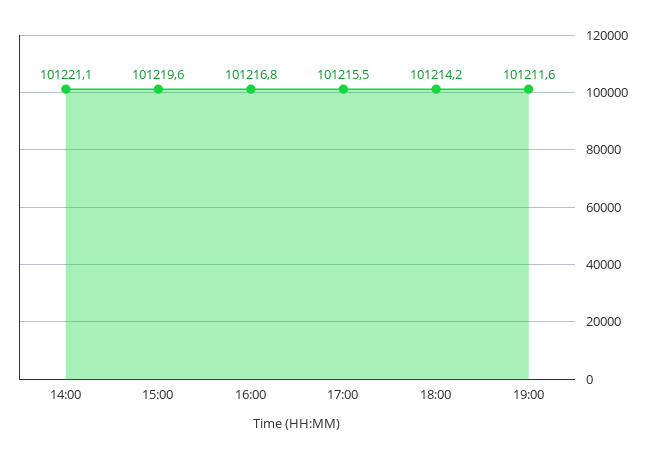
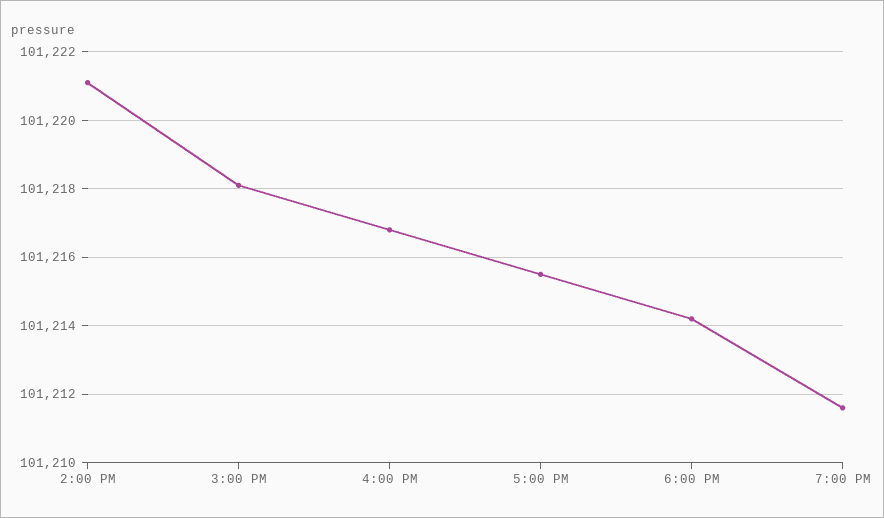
  {
    "14:00": 101221.1,
-   "15:00": 101219.6,
+   "15:00": 101218,
    "16:00": 101216.8,
    "17:00": 101215.5,
    "18:00": 101214.2,
    "19:00": 101211.6
  }

